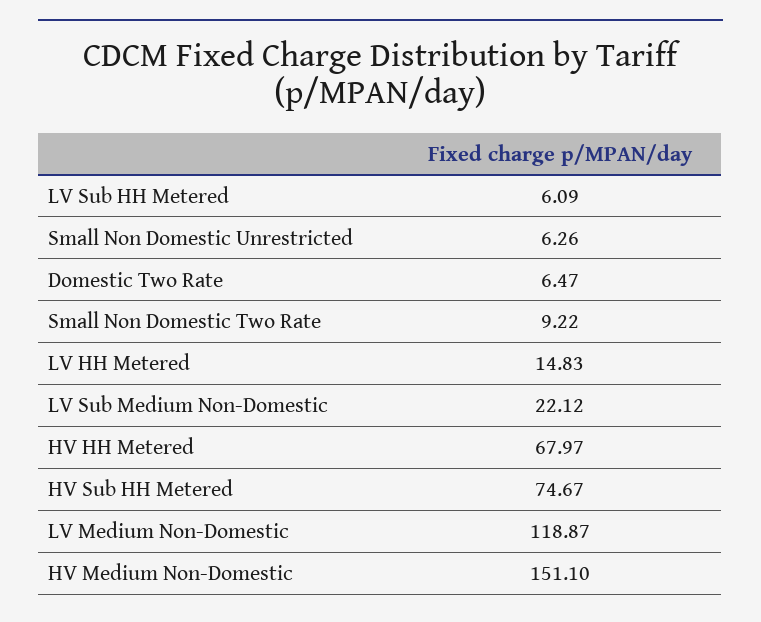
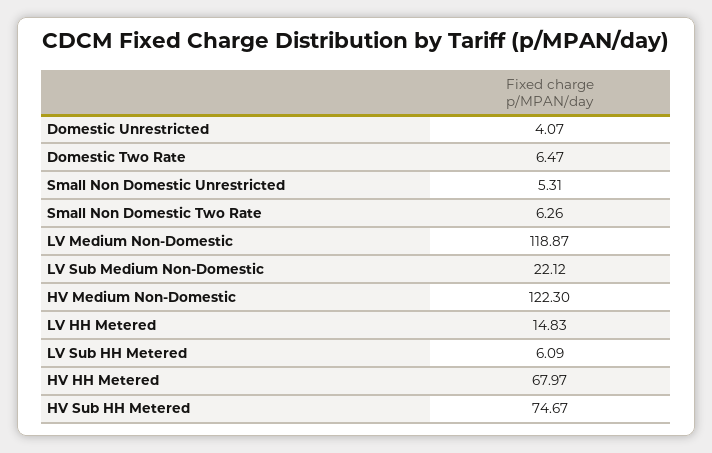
  {
    "LV Sub HH Metered": 6.09,
-   "Small Non Domestic Unrestricted": 6.26,
+   "Small Non Domestic Unrestricted": 5.31,
    "Domestic Two Rate": 6.47,
-   "Small Non Domestic Two Rate": 9.22,
+   "Small Non Domestic Two Rate": 6.26,
    "LV HH Metered": 14.83,
    "LV Sub Medium Non-Domestic": 22.12,
    "HV HH Metered": 67.97,
    "HV Sub HH Metered": 74.67,
    "LV Medium Non-Domestic": 118.87,
-   "HV Medium Non-Domestic": 151.1
+   "HV Medium Non-Domestic": 122.3,
+   "Domestic Unrestricted": 4.07
  }

